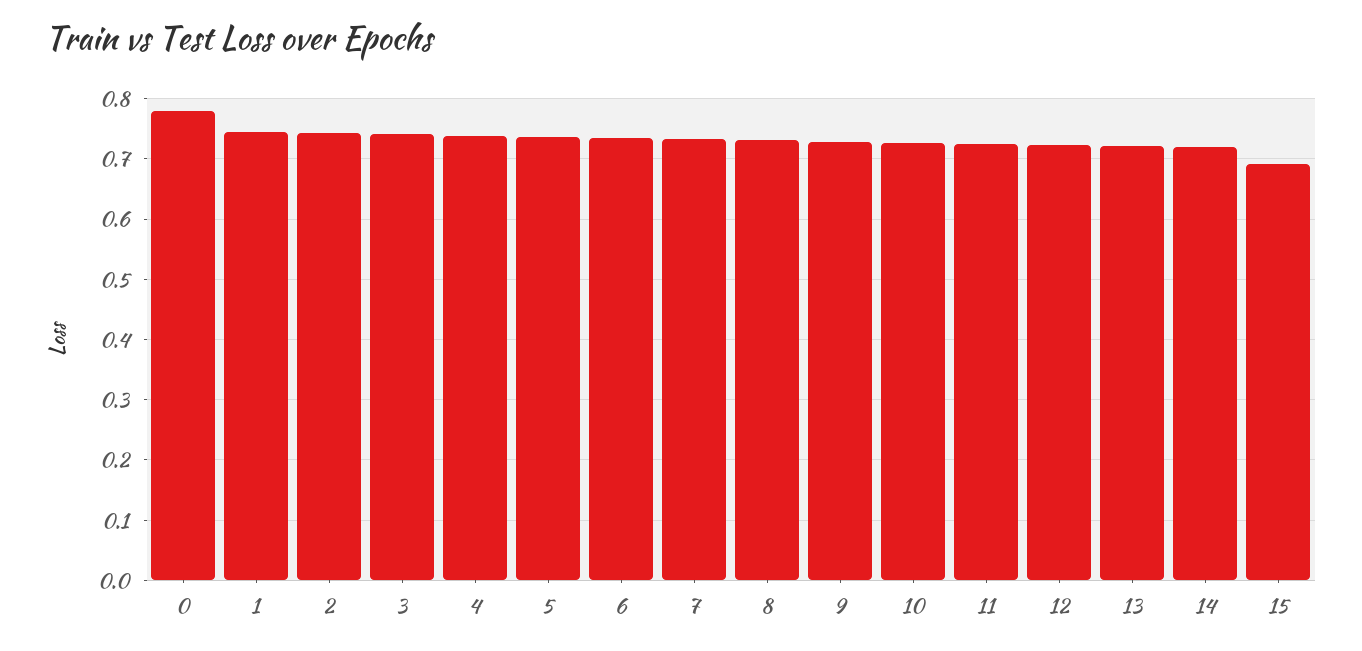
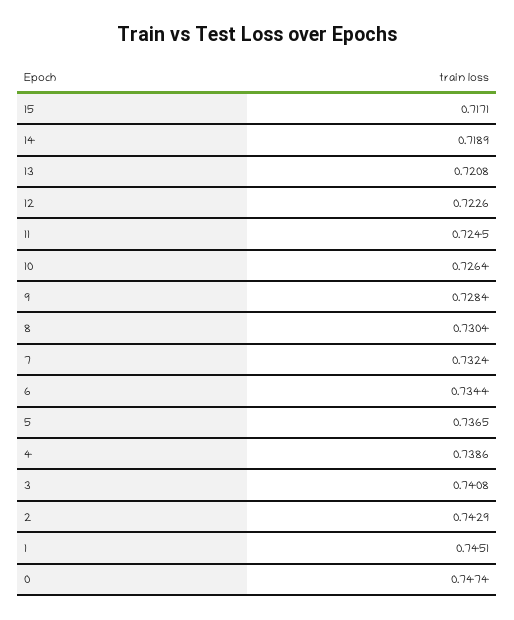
  {
-   "0": 0.78,
+   "0": 0.7474,
    "1": 0.7451,
    "2": 0.7429,
    "3": 0.7408,
    "4": 0.7386,
    "5": 0.7365,
    "6": 0.7344,
    "7": 0.7324,
    "8": 0.7304,
    "9": 0.7284,
    "10": 0.7264,
    "11": 0.7245,
    "12": 0.7226,
    "13": 0.7208,
    "14": 0.7189,
-   "15": 0.69
+   "15": 0.7171
  }

